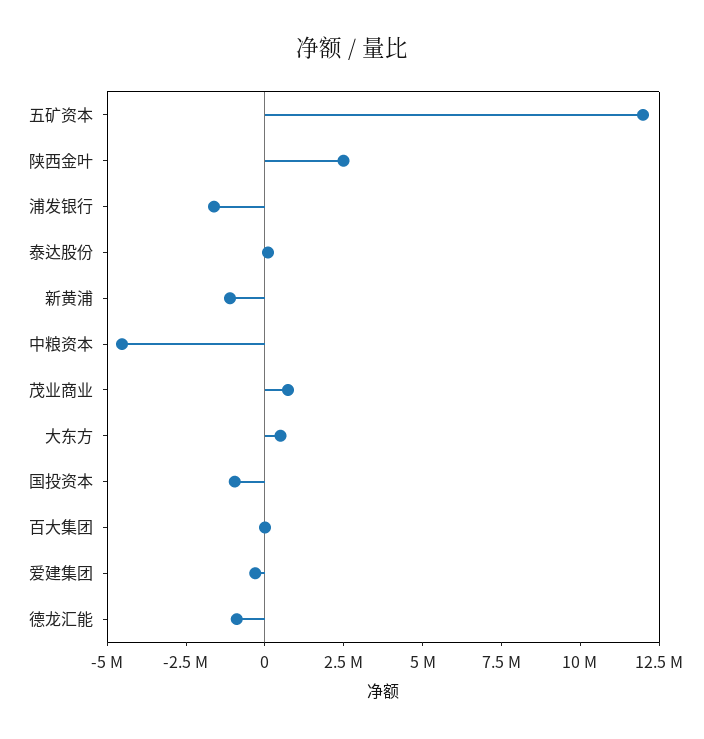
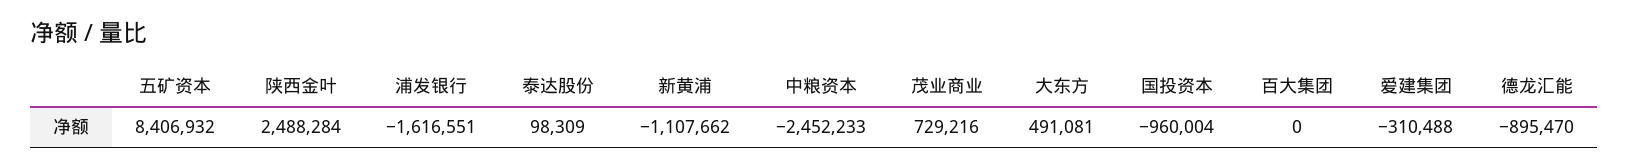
  {
-   "五矿资本": 12000000,
+   "五矿资本": 8406932,
    "陕西金叶": 2488284,
    "浦发银行": -1616551,
    "泰达股份": 98309,
    "新黄浦": -1107662,
-   "中粮资本": -4500000,
+   "中粮资本": -2452233,
    "茂业商业": 729216,
    "大东方": 491081,
    "国投资本": -960004,
    "百大集团": 0,
    "爱建集团": -310488,
    "德龙汇能": -895470
  }

